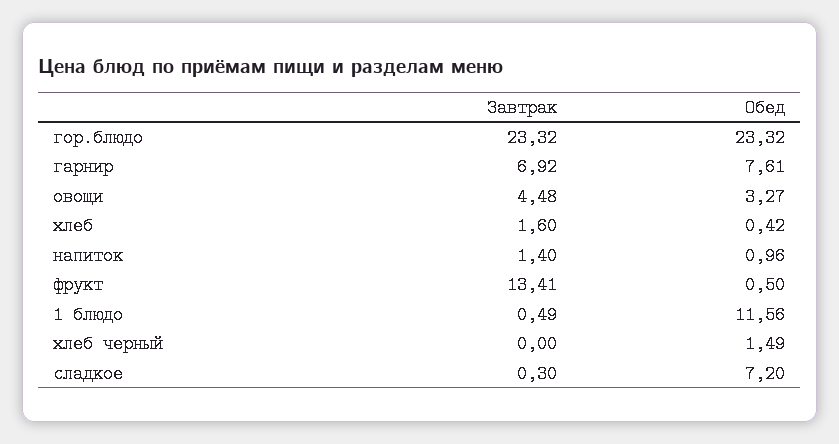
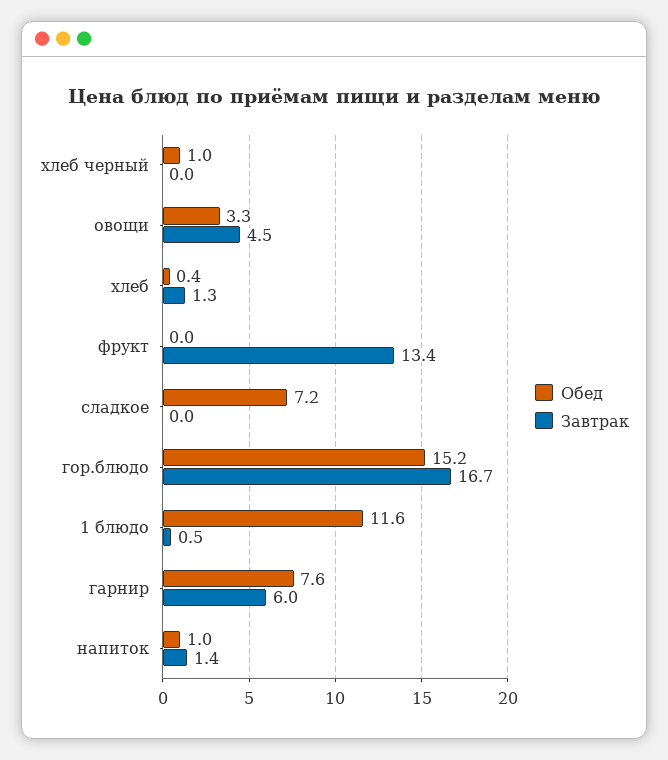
  {
    "Завтрак": {
-     "гор.блюдо": 23.32,
+     "гор.блюдо": 16.7,
-     "гарнир": 6.92,
+     "гарнир": 6,
      "овощи": 4.48,
-     "хлеб": 1.6,
+     "хлеб": 1.3,
      "напиток": 1.4,
      "фрукт": 13.41,
      "1 блюдо": 0.49,
      "хлеб черный": 0,
-     "сладкое": 0.3
+     "сладкое": 0
    },
    "Обед": {
-     "гор.блюдо": 23.32,
+     "гор.блюдо": 15.2,
      "гарнир": 7.61,
      "овощи": 3.27,
      "хлеб": 0.42,
      "напиток": 0.96,
-     "фрукт": 0.5,
+     "фрукт": 0,
      "1 блюдо": 11.56,
-     "хлеб черный": 1.49,
+     "хлеб черный": 1,
      "сладкое": 7.2
    }
  }

